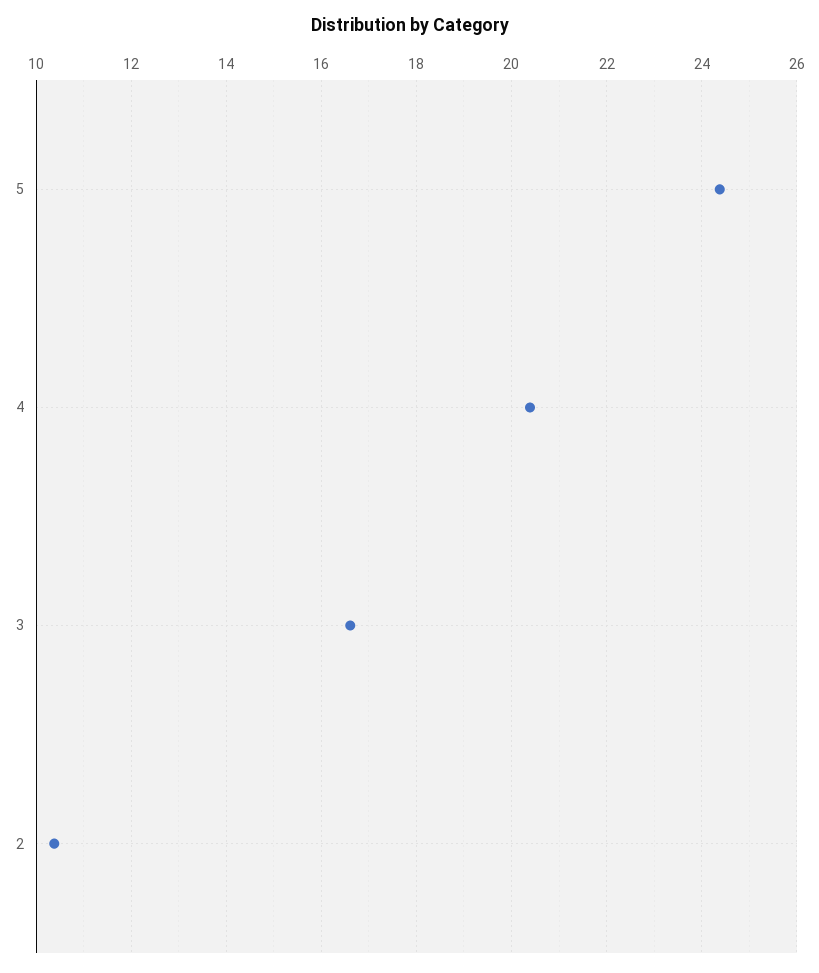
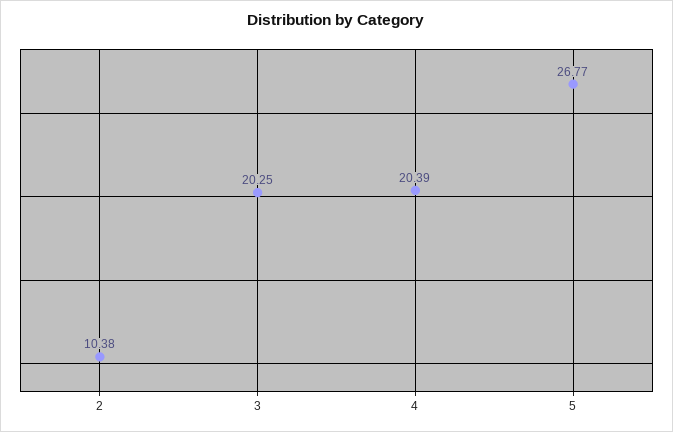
  {
-   "5": 24.4,
+   "5": 26.77,
    "4": 20.39,
-   "3": 16.6,
+   "3": 20.25,
    "2": 10.38
  }

